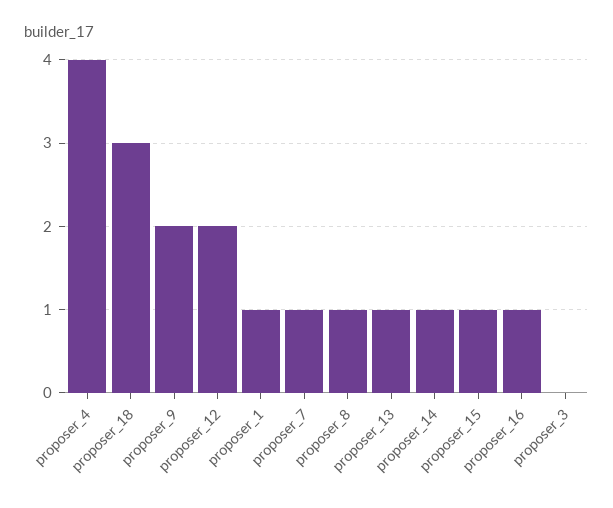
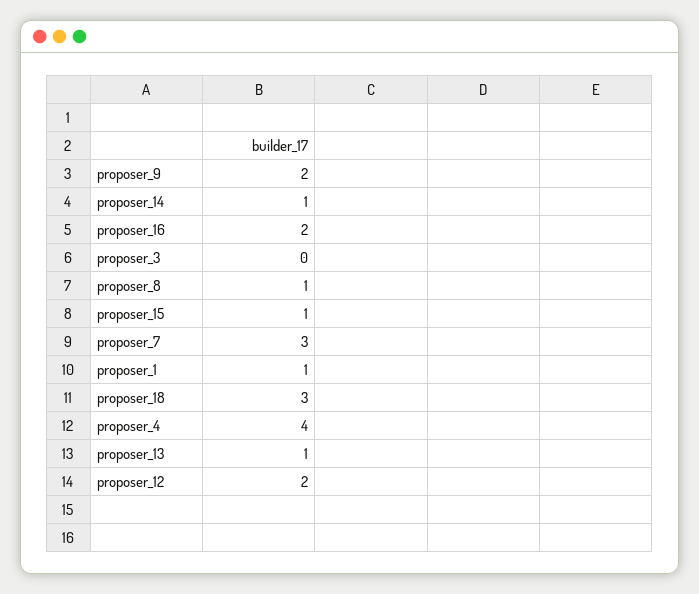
  {
    "proposer_4": 4,
    "proposer_18": 3,
    "proposer_9": 2,
    "proposer_12": 2,
    "proposer_1": 1,
-   "proposer_7": 1,
+   "proposer_7": 3,
    "proposer_8": 1,
    "proposer_13": 1,
    "proposer_14": 1,
    "proposer_15": 1,
-   "proposer_16": 1,
+   "proposer_16": 2,
    "proposer_3": 0
  }

